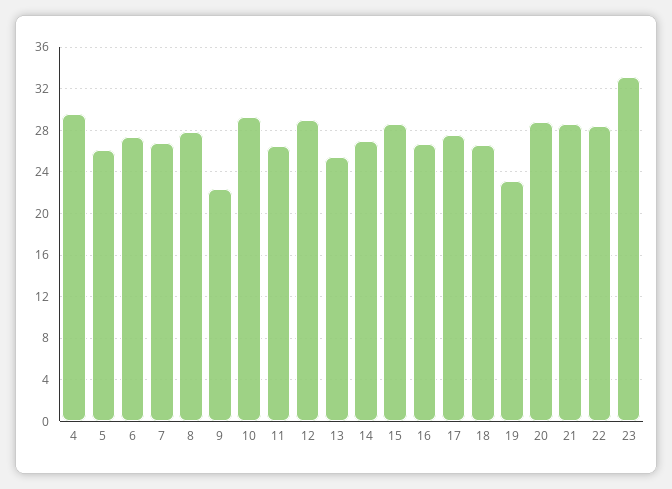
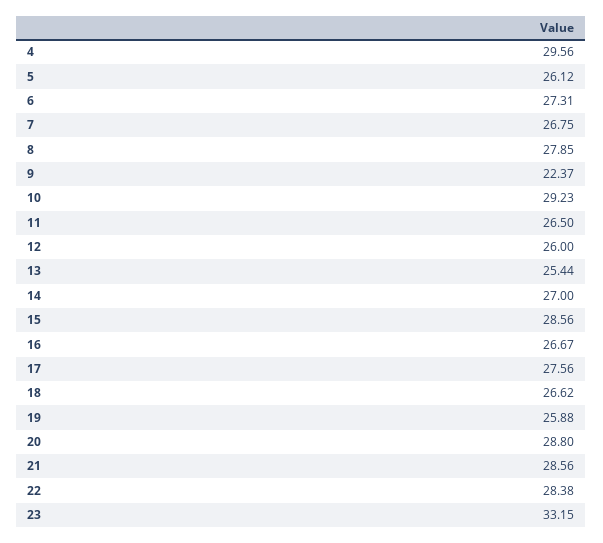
  {
    "4": 29.56,
    "5": 26.12,
    "6": 27.31,
    "7": 26.75,
    "8": 27.85,
    "9": 22.37,
    "10": 29.23,
    "11": 26.5,
-   "12": 29,
+   "12": 26,
    "13": 25.44,
    "14": 27,
    "15": 28.56,
    "16": 26.67,
    "17": 27.56,
    "18": 26.62,
-   "19": 23,
+   "19": 25.88,
    "20": 28.8,
    "21": 28.56,
    "22": 28.38,
    "23": 33.15
  }

